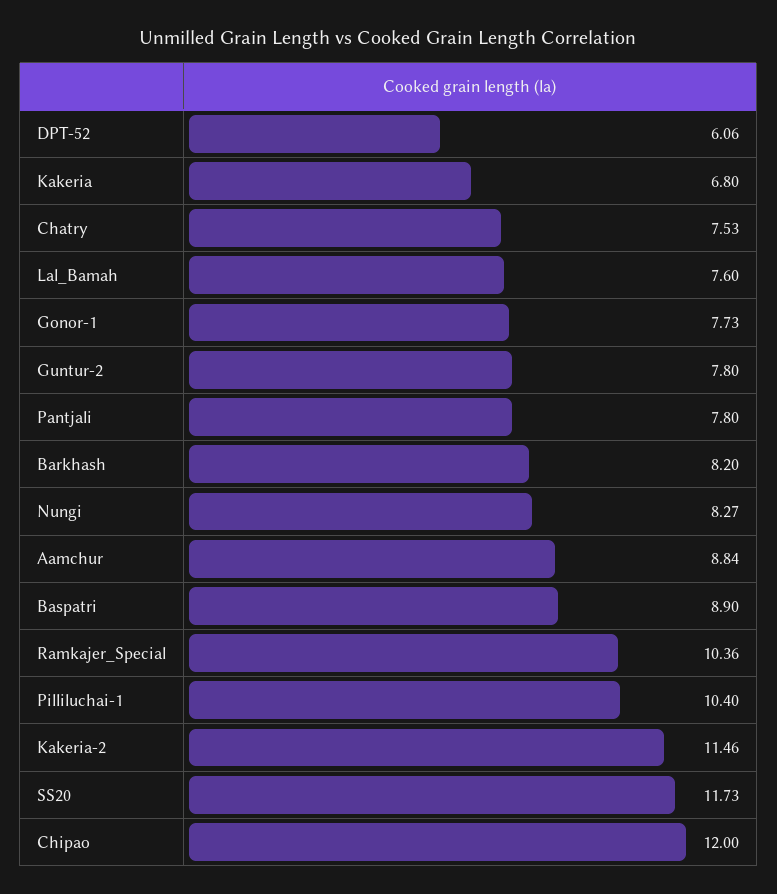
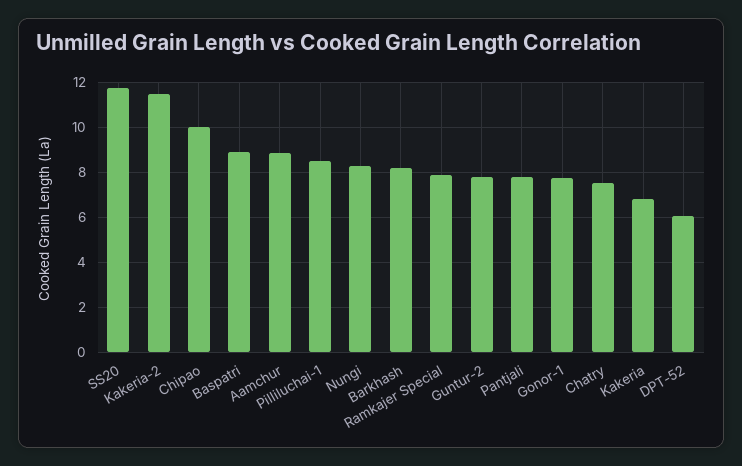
  {
    "DPT-52": 6.06,
    "Kakeria": 6.8,
    "Chatry": 7.53,
-   "Lal_Bamah": 7.6,
    "Gonor-1": 7.73,
    "Guntur-2": 7.8,
    "Pantjali": 7.8,
    "Barkhash": 8.2,
    "Nungi": 8.27,
    "Aamchur": 8.84,
    "Baspatri": 8.9,
-   "Ramkajer_Special": 10.36,
+   "Ramkajer_Special": 8,
-   "Pilliluchai-1": 10.4,
+   "Pilliluchai-1": 8.5,
    "Kakeria-2": 11.46,
    "SS20": 11.73,
-   "Chipao": 12
+   "Chipao": 10
  }

